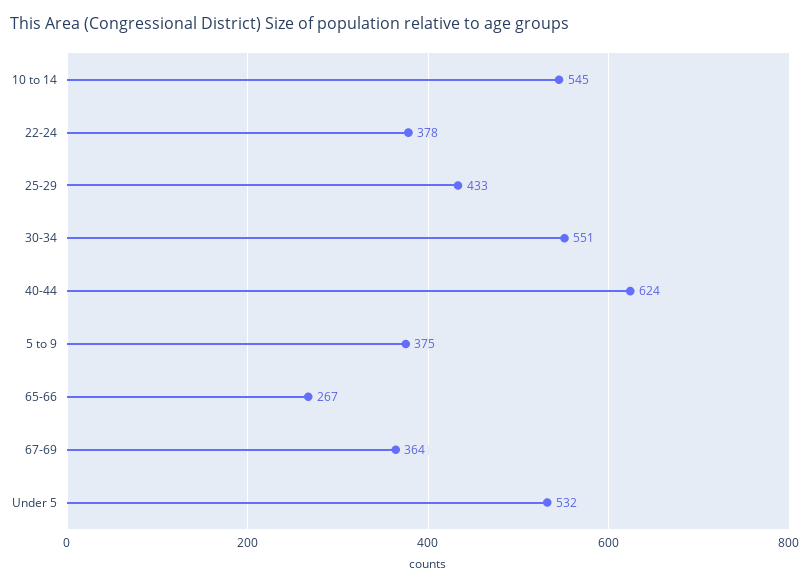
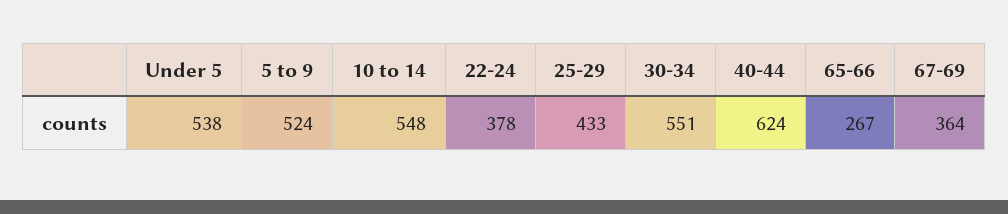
  {
-   "10 to 14": 545,
+   "10 to 14": 548,
    "22-24": 378,
    "25-29": 433,
    "30-34": 551,
    "40-44": 624,
-   "5 to 9": 375,
+   "5 to 9": 524,
    "65-66": 267,
    "67-69": 364,
-   "Under 5": 532
+   "Under 5": 538
  }

